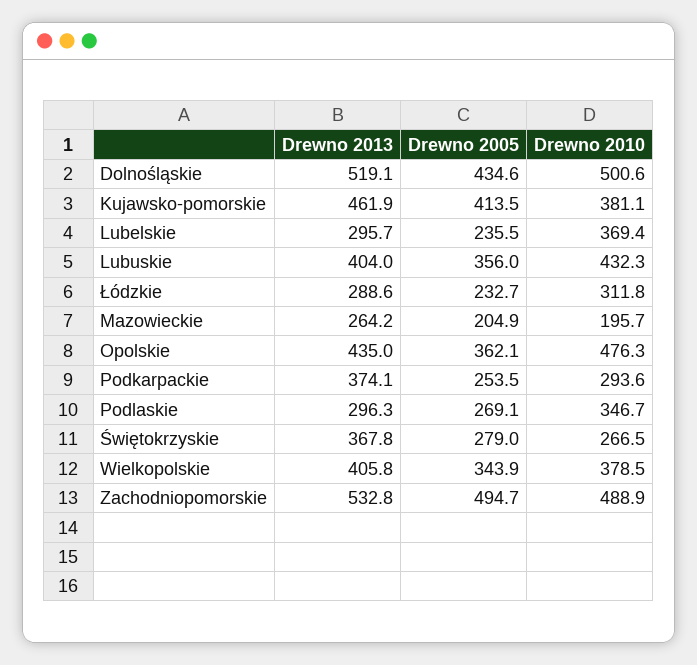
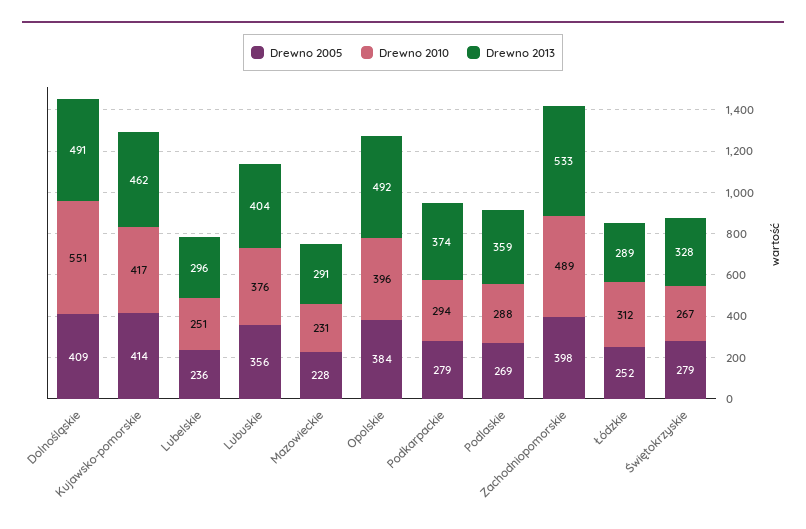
  {
    "Drewno 2013": {
-     "Dolnośląskie": 519.1,
+     "Dolnośląskie": 491,
      "Kujawsko-pomorskie": 461.9,
      "Lubelskie": 295.7,
      "Lubuskie": 404,
      "Łódzkie": 288.6,
-     "Mazowieckie": 264.2,
+     "Mazowieckie": 291,
-     "Opolskie": 435,
+     "Opolskie": 492,
      "Podkarpackie": 374.1,
-     "Podlaskie": 296.3,
+     "Podlaskie": 359,
-     "Świętokrzyskie": 367.8,
+     "Świętokrzyskie": 328,
-     "Wielkopolskie": 405.8,
      "Zachodniopomorskie": 532.8
    },
    "Drewno 2005": {
-     "Dolnośląskie": 434.6,
+     "Dolnośląskie": 409,
      "Kujawsko-pomorskie": 413.5,
      "Lubelskie": 235.5,
      "Lubuskie": 356,
-     "Łódzkie": 232.7,
+     "Łódzkie": 252,
-     "Mazowieckie": 204.9,
+     "Mazowieckie": 228,
-     "Opolskie": 362.1,
+     "Opolskie": 384,
-     "Podkarpackie": 253.5,
+     "Podkarpackie": 279,
      "Podlaskie": 269.1,
      "Świętokrzyskie": 279,
-     "Wielkopolskie": 343.9,
-     "Zachodniopomorskie": 494.7
+     "Zachodniopomorskie": 398
    },
    "Drewno 2010": {
-     "Dolnośląskie": 500.6,
+     "Dolnośląskie": 551,
-     "Kujawsko-pomorskie": 381.1,
+     "Kujawsko-pomorskie": 417,
-     "Lubelskie": 369.4,
+     "Lubelskie": 251,
-     "Lubuskie": 432.3,
+     "Lubuskie": 376,
      "Łódzkie": 311.8,
-     "Mazowieckie": 195.7,
+     "Mazowieckie": 231,
-     "Opolskie": 476.3,
+     "Opolskie": 396,
      "Podkarpackie": 293.6,
-     "Podlaskie": 346.7,
+     "Podlaskie": 288,
      "Świętokrzyskie": 266.5,
-     "Wielkopolskie": 378.5,
      "Zachodniopomorskie": 488.9
    }
  }

